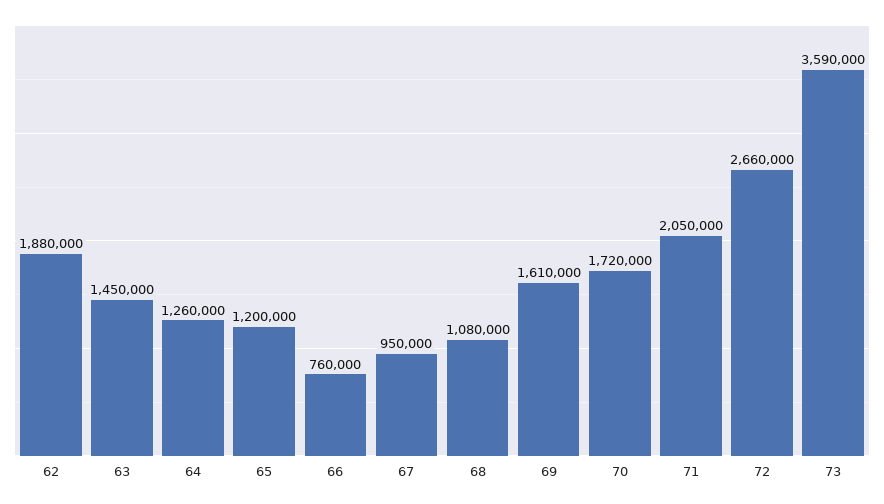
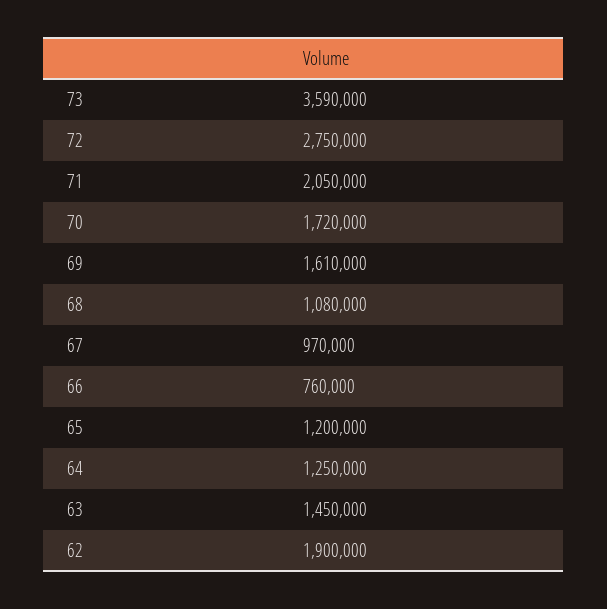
  {
-   "62": 1880000,
+   "62": 1900000,
    "63": 1450000,
-   "64": 1260000,
+   "64": 1250000,
    "65": 1200000,
    "66": 760000,
-   "67": 950000,
+   "67": 970000,
    "68": 1080000,
    "69": 1610000,
    "70": 1720000,
    "71": 2050000,
-   "72": 2660000,
+   "72": 2750000,
    "73": 3590000
  }

